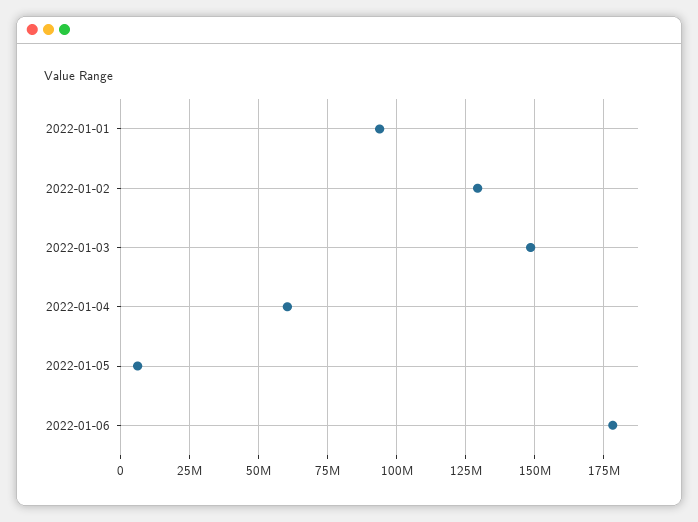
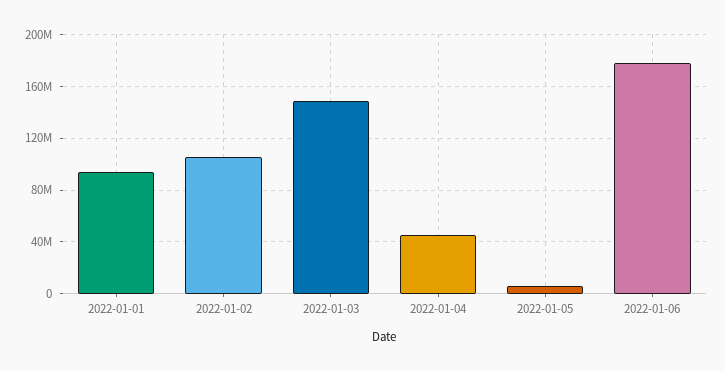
  {
    "2022-01-01": 95000000,
-   "2022-01-02": 130000000,
+   "2022-01-02": 105000000,
    "2022-01-03": 147500000,
-   "2022-01-04": 60000000,
+   "2022-01-04": 45000000,
    "2022-01-05": 5000000,
    "2022-01-06": 177500000
  }

